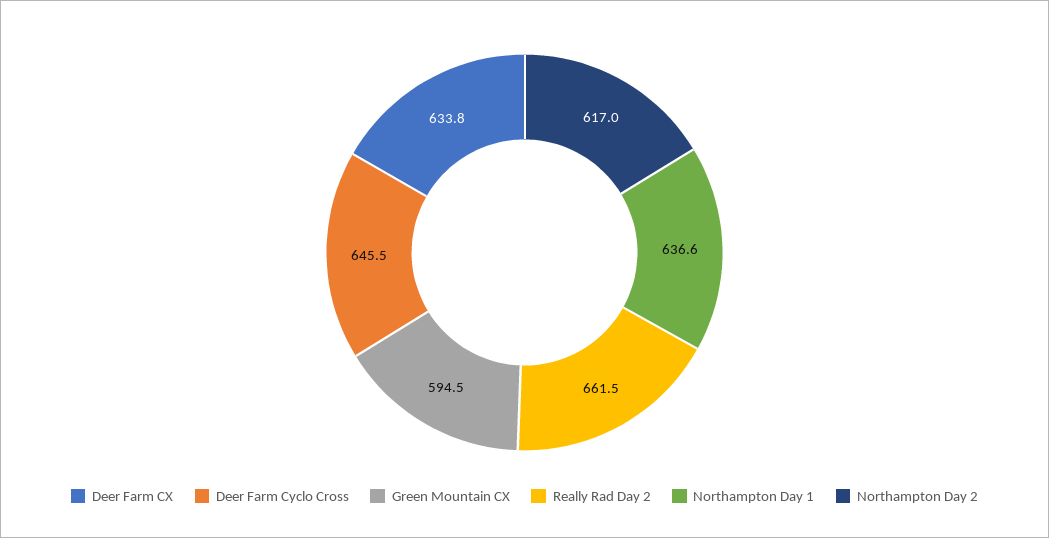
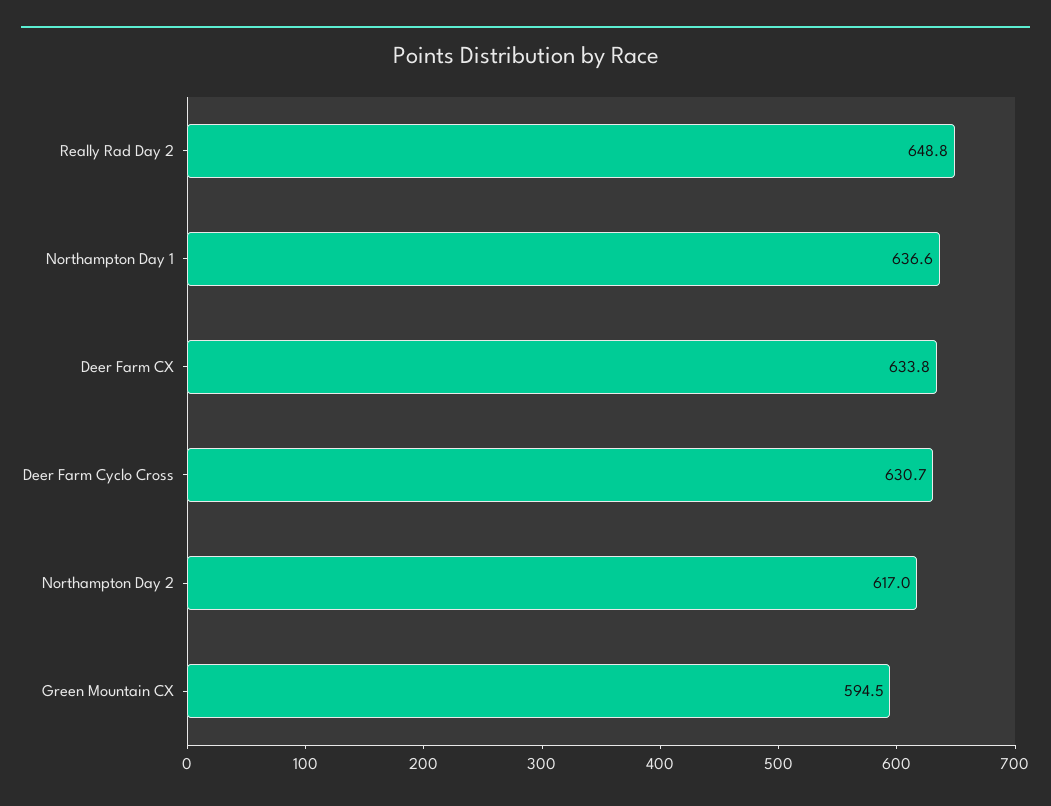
  {
    "Deer Farm CX": 633.8,
-   "Deer Farm Cyclo Cross": 645.5,
+   "Deer Farm Cyclo Cross": 630.7,
    "Green Mountain CX": 594.5,
-   "Really Rad Day 2": 661.5,
+   "Really Rad Day 2": 648.8,
    "Northampton Day 1": 636.6,
    "Northampton Day 2": 617
  }

